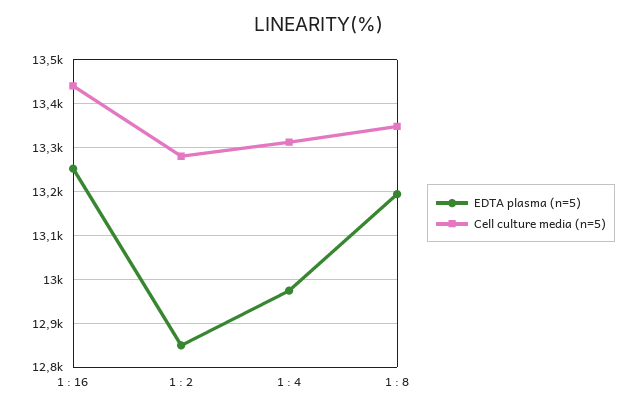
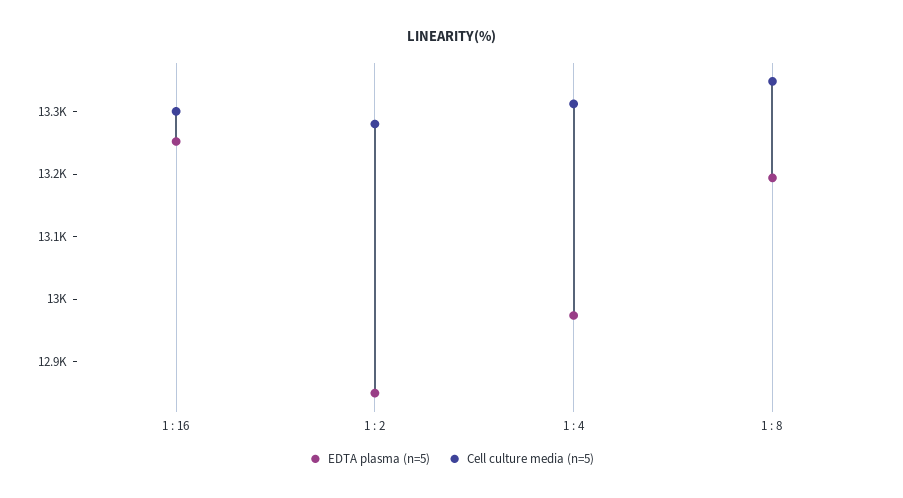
  {
    "EDTA plasma (n=5)": {
      "1 : 16": 13260,
      "1 : 2": 12860,
      "1 : 4": 12980,
      "1 : 8": 13200
    },
    "Cell culture media (n=5)": {
-     "1 : 16": 13440,
+     "1 : 16": 13300,
      "1 : 2": 13280,
      "1 : 4": 13320,
      "1 : 8": 13340
    }
  }

